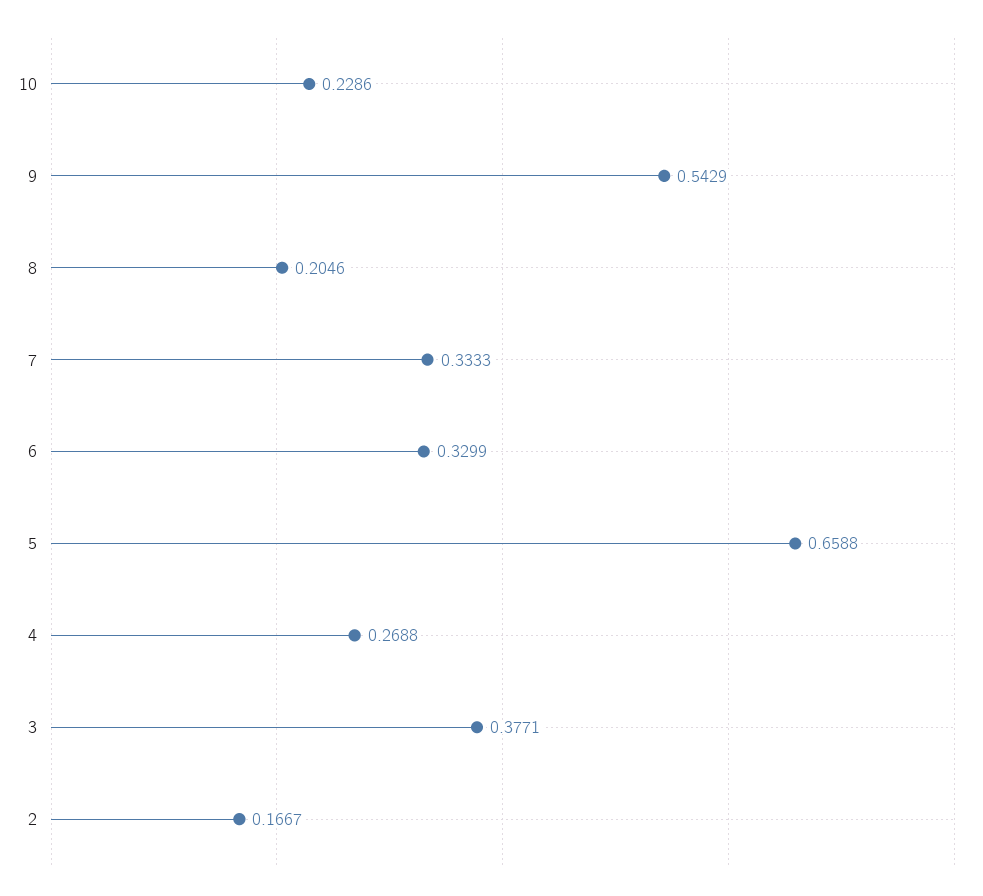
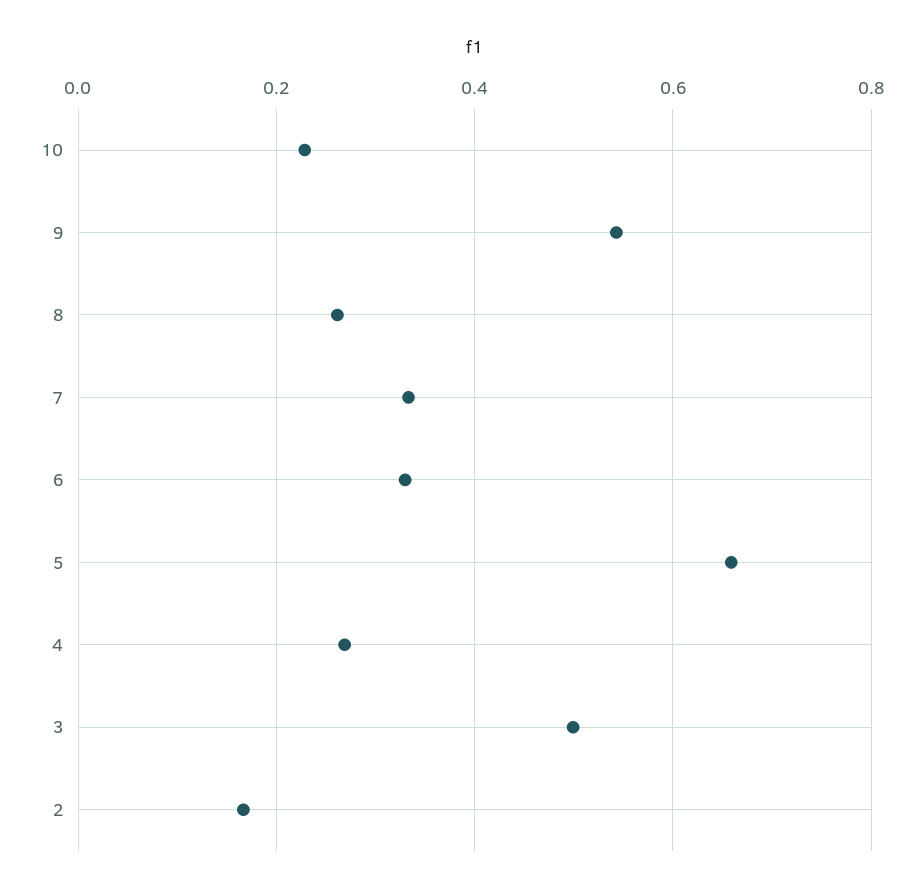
  {
    "10": 0.2286,
    "9": 0.5429,
-   "8": 0.2046,
+   "8": 0.26,
    "7": 0.3333,
    "6": 0.3299,
    "5": 0.6588,
    "4": 0.2688,
-   "3": 0.3771,
+   "3": 0.5,
    "2": 0.1667
  }

